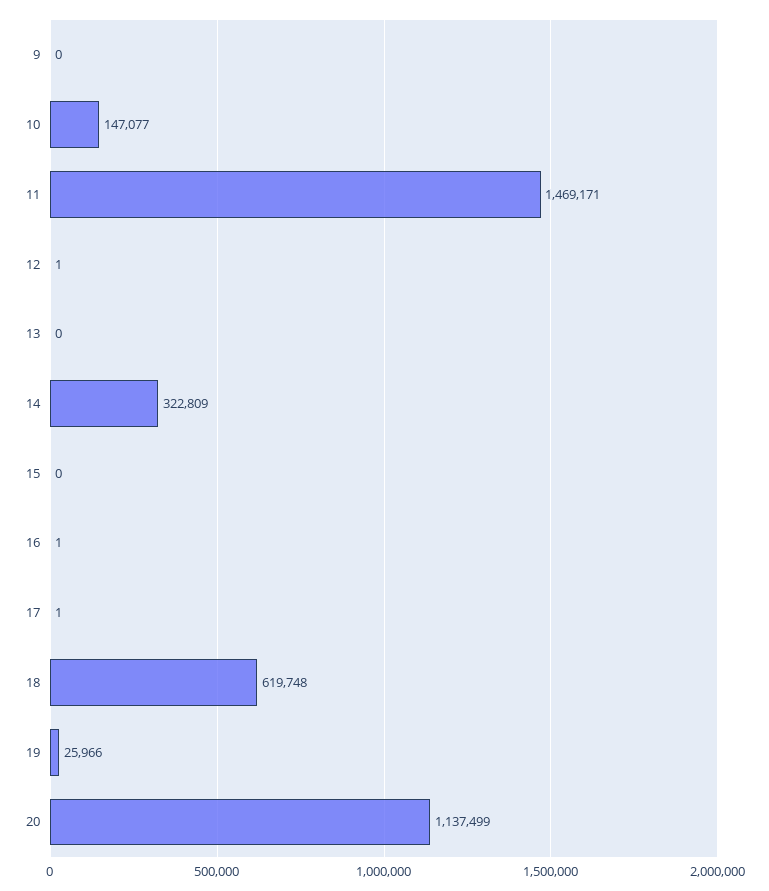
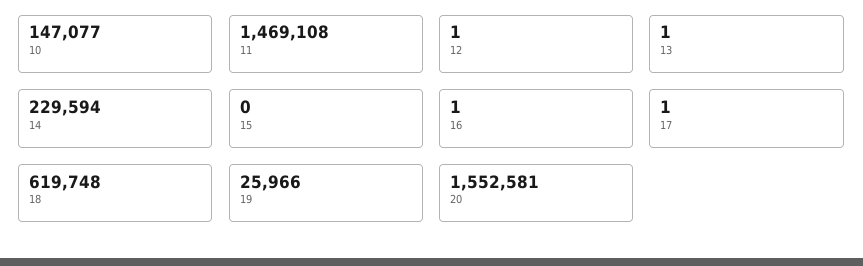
  {
-   "9": 0,
    "10": 147077,
-   "11": 1469171,
+   "11": 1469108,
    "12": 1,
-   "13": 0,
+   "13": 1,
-   "14": 322809,
+   "14": 229594,
    "15": 0,
    "16": 1,
    "17": 1,
    "18": 619748,
    "19": 25966,
-   "20": 1137499
+   "20": 1552581
  }

